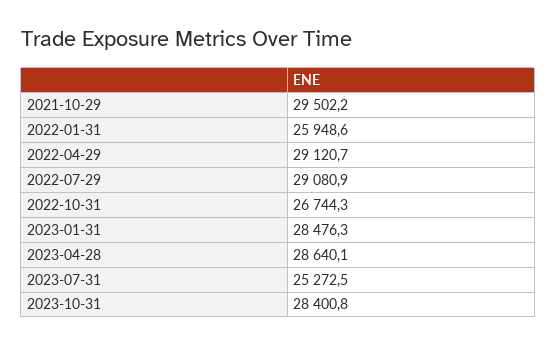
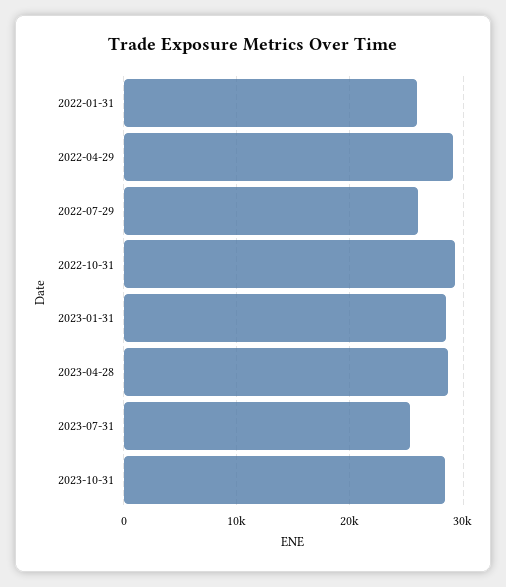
  {
-   "2021-10-29": 29502.2,
    "2022-01-31": 25948.6,
    "2022-04-29": 29120.7,
-   "2022-07-29": 29080.9,
+   "2022-07-29": 26000,
-   "2022-10-31": 26744.3,
+   "2022-10-31": 29000,
    "2023-01-31": 28476.3,
    "2023-04-28": 28640.1,
    "2023-07-31": 25272.5,
    "2023-10-31": 28400.8
  }

